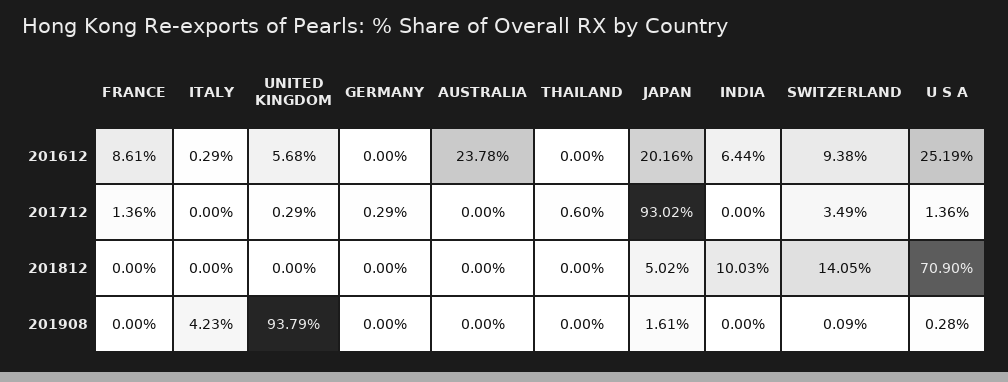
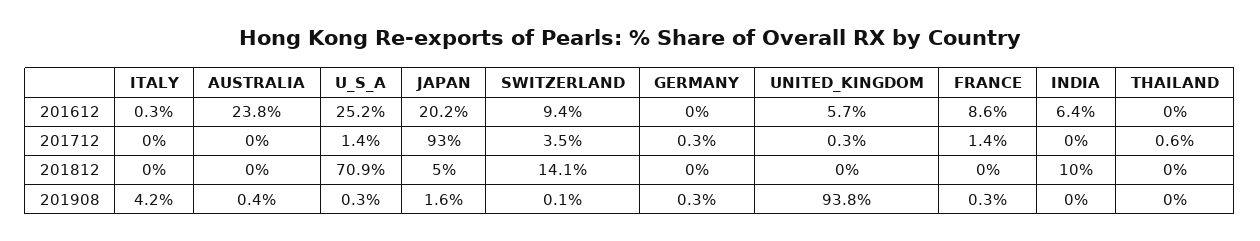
  {
    "FRANCE": {
      "201612": 8.61,
      "201712": 1.36,
      "201812": 0,
-     "201908": 0
+     "201908": 0.3
    },
    "ITALY": {
      "201612": 0.29,
      "201712": 0,
      "201812": 0,
      "201908": 4.23
    },
    "UNITED KINGDOM": {
      "201612": 5.68,
      "201712": 0.29,
      "201812": 0,
      "201908": 93.79
    },
    "GERMANY": {
      "201612": 0,
      "201712": 0.29,
      "201812": 0,
-     "201908": 0
+     "201908": 0.3
    },
    "AUSTRALIA": {
      "201612": 23.78,
      "201712": 0,
      "201812": 0,
-     "201908": 0
+     "201908": 0.4
    },
    "THAILAND": {
      "201612": 0,
      "201712": 0.6,
      "201812": 0,
      "201908": 0
    },
    "JAPAN": {
      "201612": 20.16,
      "201712": 93.02,
      "201812": 5.02,
      "201908": 1.61
    },
    "INDIA": {
      "201612": 6.44,
      "201712": 0,
      "201812": 10.03,
      "201908": 0
    },
    "SWITZERLAND": {
      "201612": 9.38,
      "201712": 3.49,
      "201812": 14.05,
      "201908": 0.09
    },
    "U S A": {
      "201612": 25.19,
      "201712": 1.36,
      "201812": 70.9,
      "201908": 0.28
    }
  }

